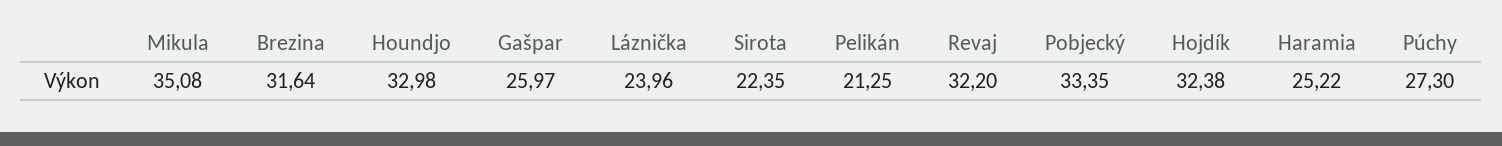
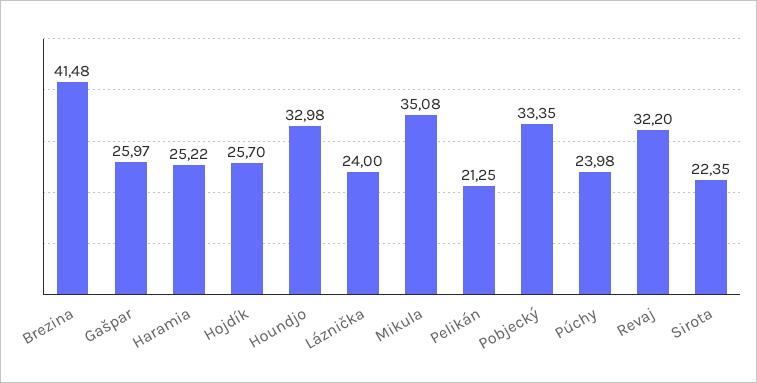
  {
    "Mikula": 35.08,
-   "Brezina": 31.64,
+   "Brezina": 41.48,
    "Houndjo": 32.98,
    "Gašpar": 25.97,
-   "Láznička": 23.96,
+   "Láznička": 24,
    "Sirota": 22.35,
    "Pelikán": 21.25,
    "Revaj": 32.2,
    "Pobjecký": 33.35,
-   "Hojdík": 32.38,
+   "Hojdík": 25.7,
    "Haramia": 25.22,
-   "Púchy": 27.3
+   "Púchy": 23.98
  }

